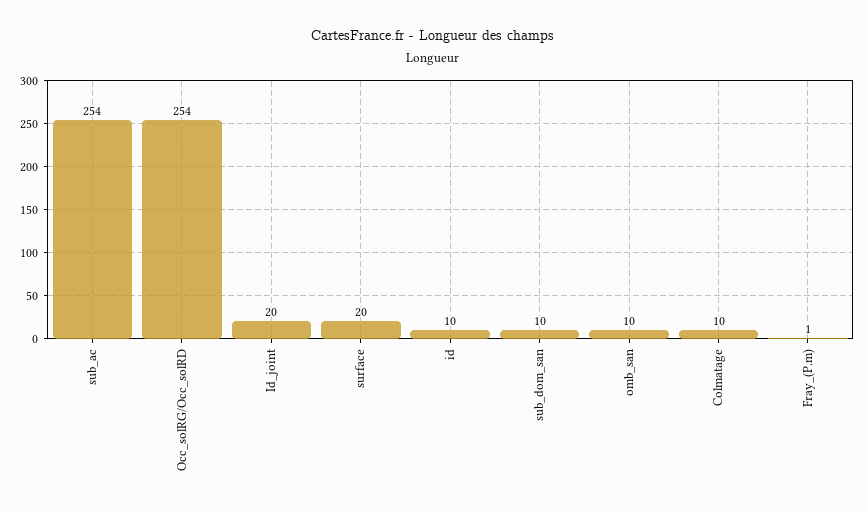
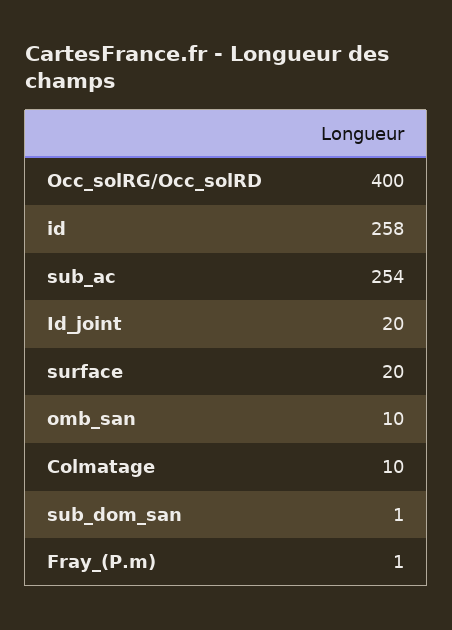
  {
    "sub_ac": 254,
-   "Occ_solRG/Occ_solRD": 254,
+   "Occ_solRG/Occ_solRD": 400,
    "Id_joint": 20,
    "surface": 20,
-   "id": 10,
+   "id": 258,
-   "sub_dom_san": 10,
+   "sub_dom_san": 1,
    "omb_san": 10,
    "Colmatage": 10,
    "Fray_(P.m)": 1
  }

